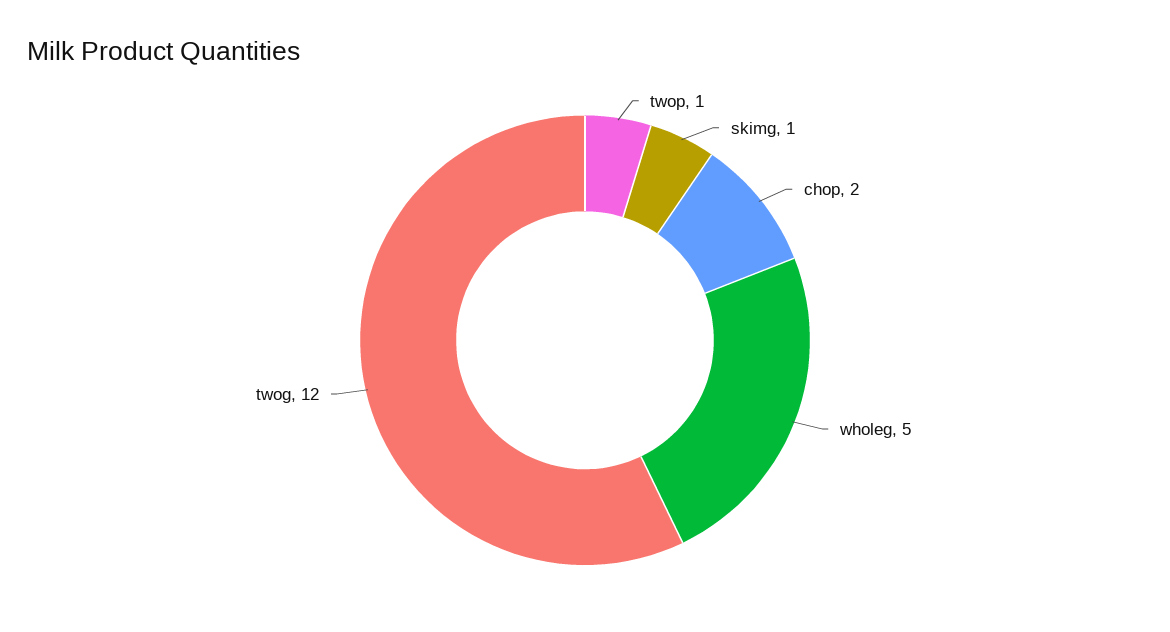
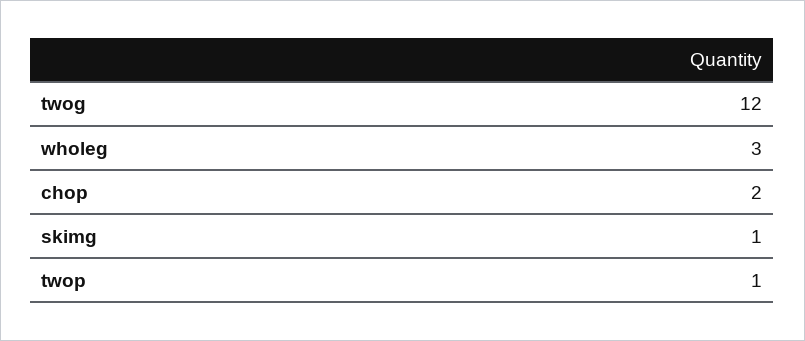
  {
    "twop": 1,
    "skimg": 1,
    "chop": 2,
-   "wholeg": 5,
+   "wholeg": 3,
    "twog": 12
  }

